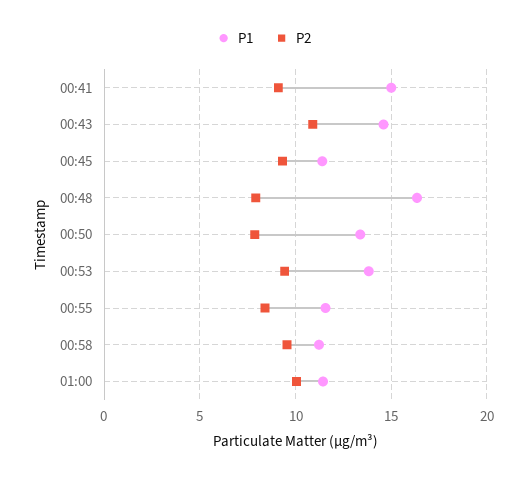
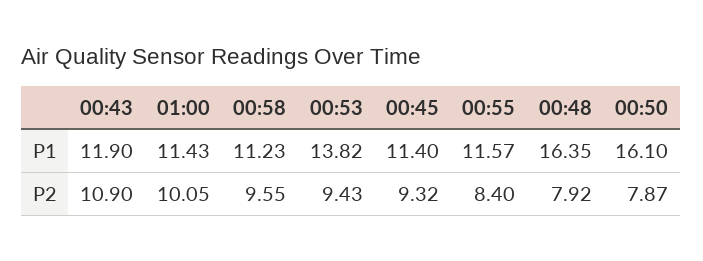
  {
    "P1": {
-     "00:41": 15,
-     "00:43": 14.5,
+     "00:43": 11.9,
      "00:45": 11.4,
      "00:48": 16.35,
-     "00:50": 13.5,
+     "00:50": 16.1,
      "00:53": 13.82,
      "00:55": 11.57,
      "00:58": 11.23,
      "01:00": 11.43
    },
    "P2": {
-     "00:41": 9,
      "00:43": 10.9,
      "00:45": 9.32,
      "00:48": 7.92,
      "00:50": 7.87,
      "00:53": 9.43,
      "00:55": 8.4,
      "00:58": 9.55,
      "01:00": 10.05
    }
  }

